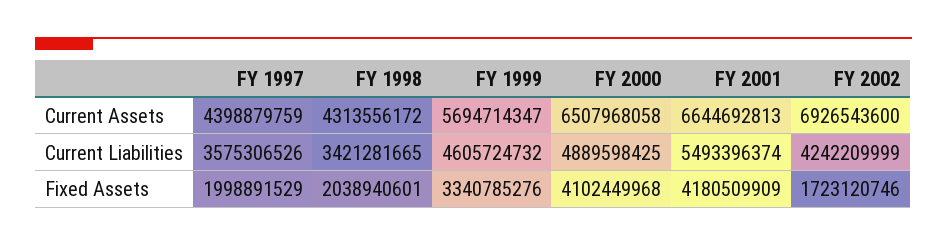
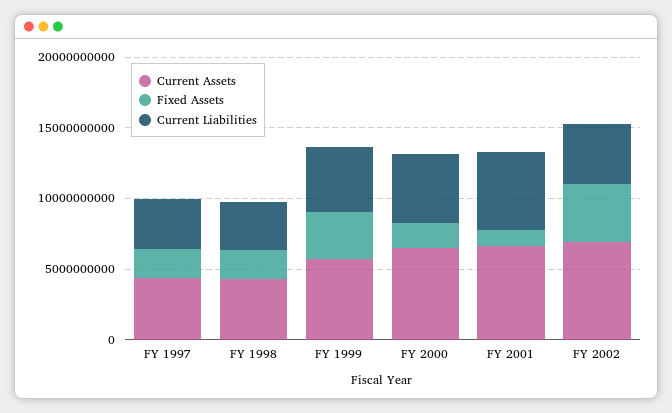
  {
    "Current Assets": {
      "FY 1997": 4398879759,
      "FY 1998": 4313556172,
      "FY 1999": 5694714347,
      "FY 2000": 6507968058,
      "FY 2001": 6644692813,
      "FY 2002": 6926543600
    },
    "Current Liabilities": {
      "FY 1997": 3575306526,
      "FY 1998": 3421281665,
      "FY 1999": 4605724732,
      "FY 2000": 4889598425,
      "FY 2001": 5493396374,
      "FY 2002": 4242209999
    },
    "Fixed Assets": {
      "FY 1997": 1998891529,
      "FY 1998": 2038940601,
      "FY 1999": 3340785276,
-     "FY 2000": 4102449968,
+     "FY 2000": 2000000000,
-     "FY 2001": 4180509909,
+     "FY 2001": 1000000000,
-     "FY 2002": 1723120746
+     "FY 2002": 4000000000
    }
  }

